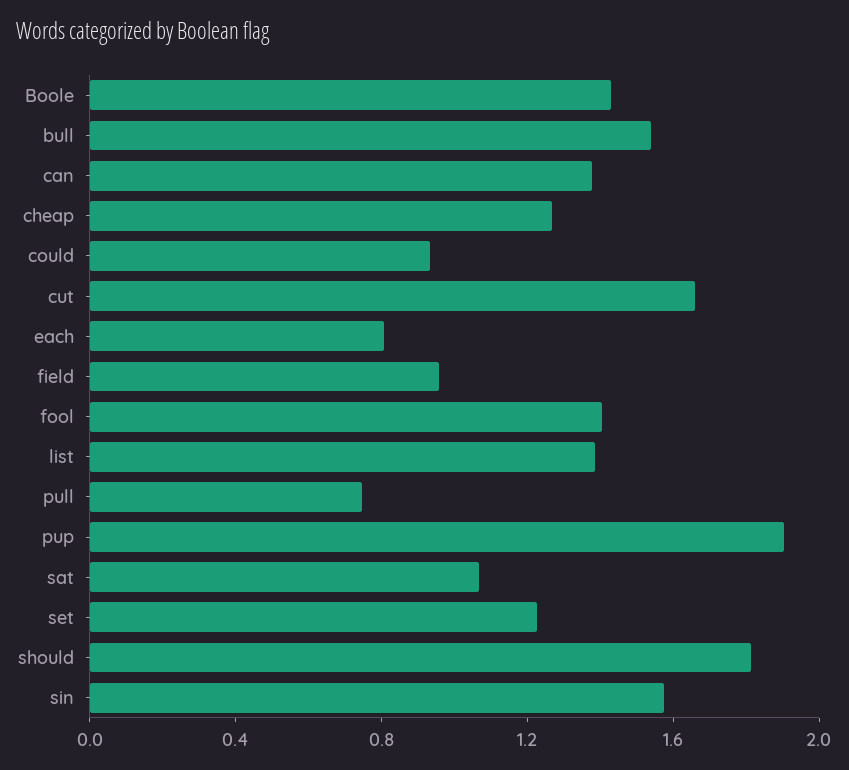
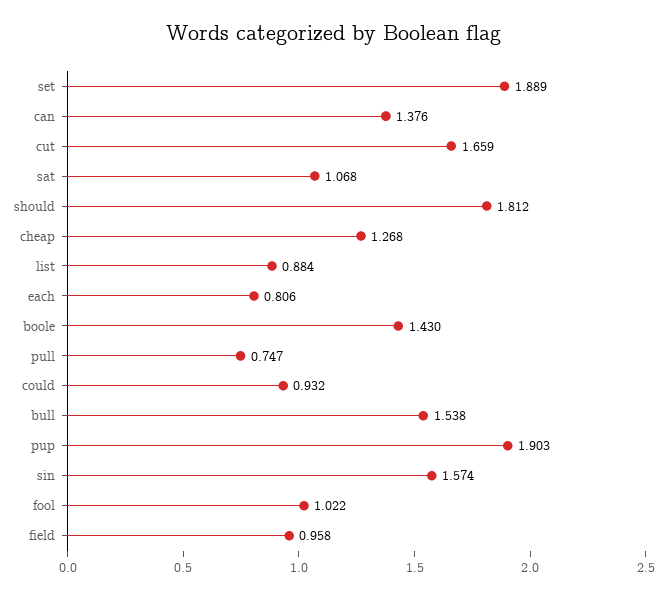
  {
    "Boole": 1.43,
    "bull": 1.538,
    "can": 1.376,
    "cheap": 1.268,
    "could": 0.932,
    "cut": 1.659,
    "each": 0.806,
    "field": 0.958,
-   "fool": 1.4,
+   "fool": 1.022,
-   "list": 1.4,
+   "list": 0.884,
    "pull": 0.747,
    "pup": 1.903,
    "sat": 1.068,
-   "set": 1.2,
+   "set": 1.889,
    "should": 1.812,
    "sin": 1.574
  }

